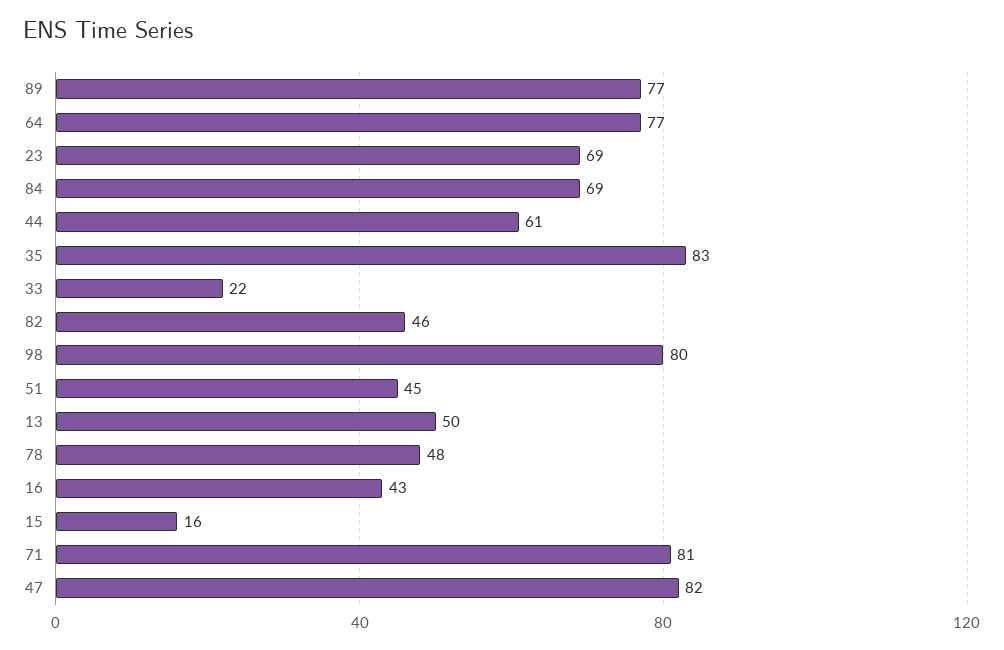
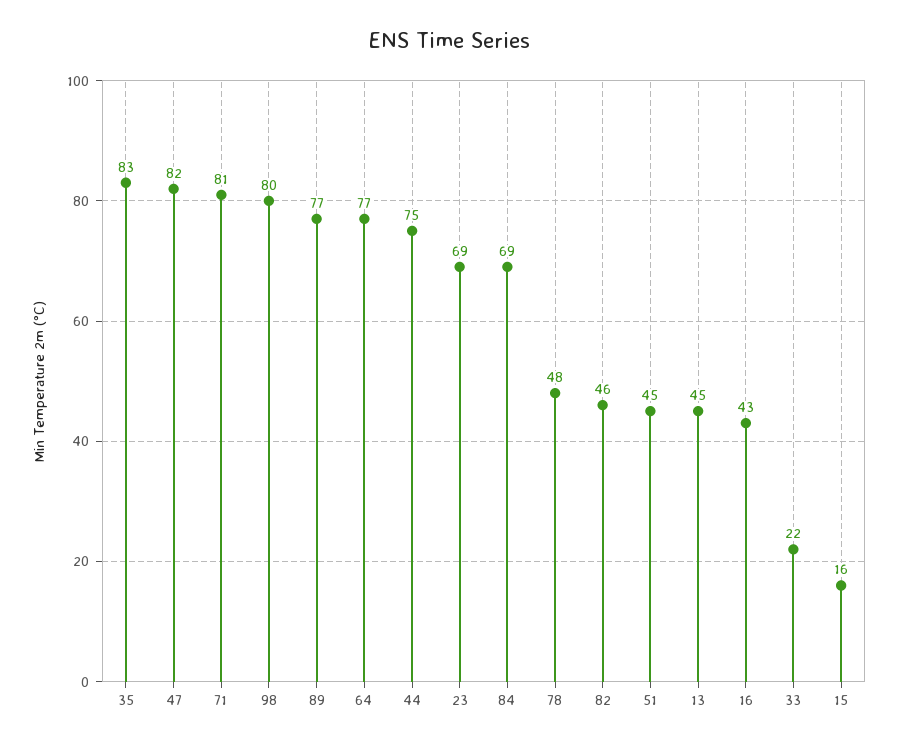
  {
    "89": 77,
    "64": 77,
    "23": 69,
    "84": 69,
-   "44": 61,
+   "44": 75,
    "35": 83,
    "33": 22,
    "82": 46,
    "98": 80,
    "51": 45,
-   "13": 50,
+   "13": 45,
    "78": 48,
    "16": 43,
    "15": 16,
    "71": 81,
    "47": 82
  }

